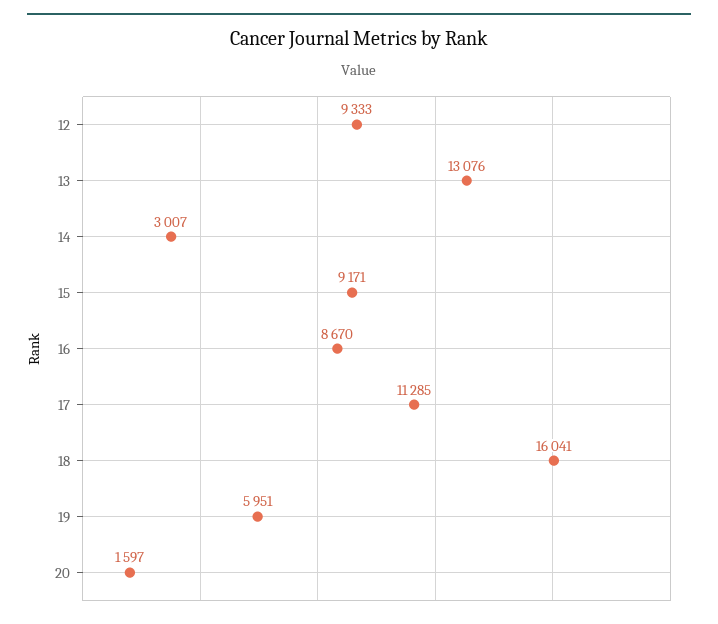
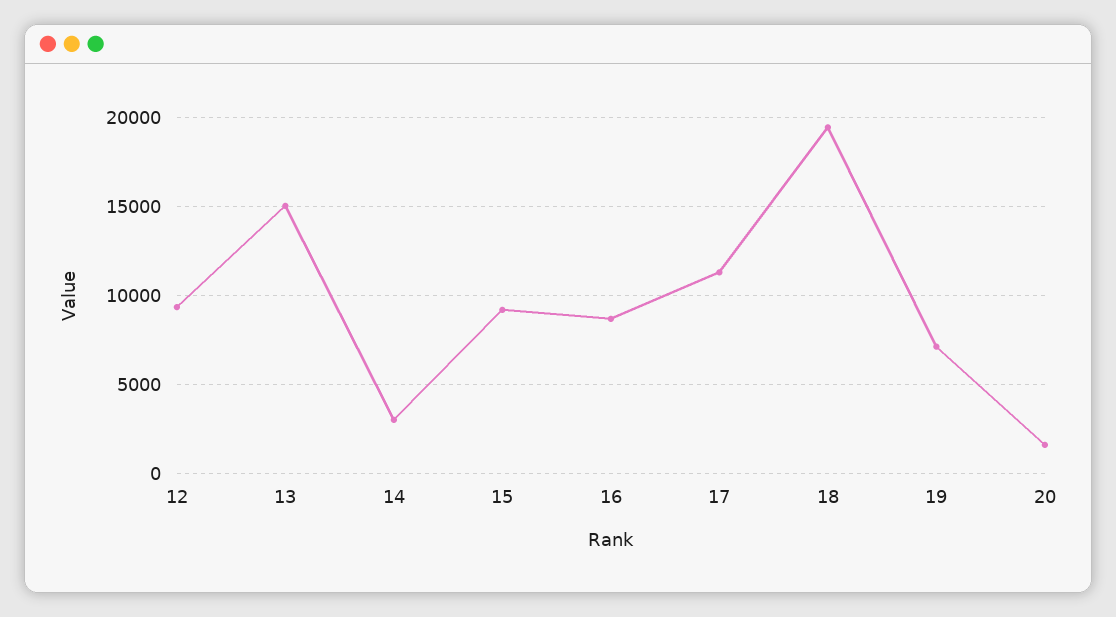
  {
    "12": 9333,
-   "13": 13076,
+   "13": 15000,
    "14": 3007,
    "15": 9171,
    "16": 8670,
    "17": 11285,
-   "18": 16041,
+   "18": 19500,
-   "19": 5951,
+   "19": 7000,
    "20": 1597
  }

